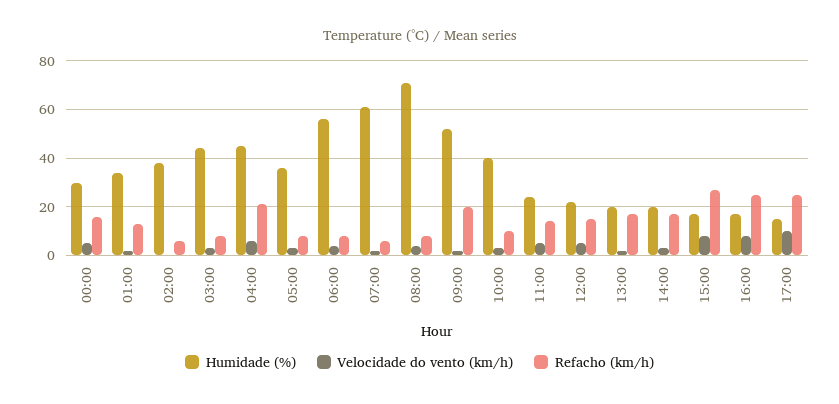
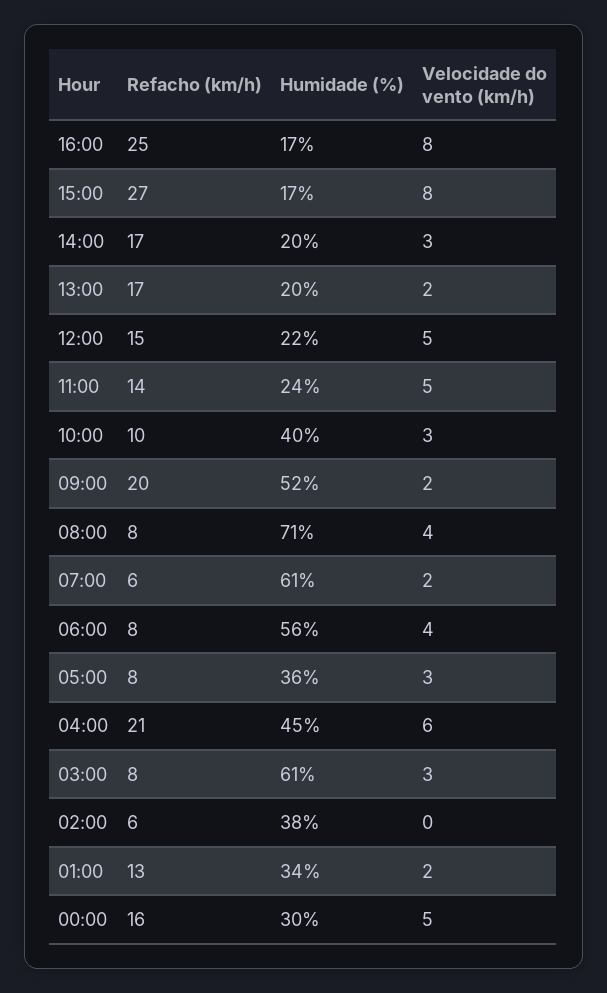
  {
    "Humidade (%)": {
      "00:00": 30,
      "01:00": 34,
      "02:00": 38,
-     "03:00": 45,
+     "03:00": 61,
      "04:00": 45,
      "05:00": 36,
      "06:00": 56,
      "07:00": 61,
      "08:00": 71,
      "09:00": 52,
      "10:00": 40,
      "11:00": 24,
      "12:00": 22,
      "13:00": 20,
      "14:00": 20,
      "15:00": 17,
-     "16:00": 17,
+     "16:00": 17
-     "17:00": 15
    },
    "Velocidade do vento (km/h)": {
      "00:00": 5,
      "01:00": 2,
      "02:00": 0,
      "03:00": 3,
      "04:00": 6,
      "05:00": 3,
      "06:00": 4,
      "07:00": 2,
      "08:00": 4,
      "09:00": 2,
      "10:00": 3,
      "11:00": 5,
      "12:00": 5,
      "13:00": 2,
      "14:00": 3,
      "15:00": 8,
-     "16:00": 8,
+     "16:00": 8
-     "17:00": 10
    },
    "Refacho (km/h)": {
      "00:00": 16,
      "01:00": 13,
      "02:00": 6,
      "03:00": 8,
      "04:00": 21,
      "05:00": 8,
      "06:00": 8,
      "07:00": 6,
      "08:00": 8,
      "09:00": 20,
      "10:00": 10,
      "11:00": 14,
      "12:00": 15,
      "13:00": 17,
      "14:00": 17,
      "15:00": 27,
-     "16:00": 25,
+     "16:00": 25
-     "17:00": 25
    }
  }

